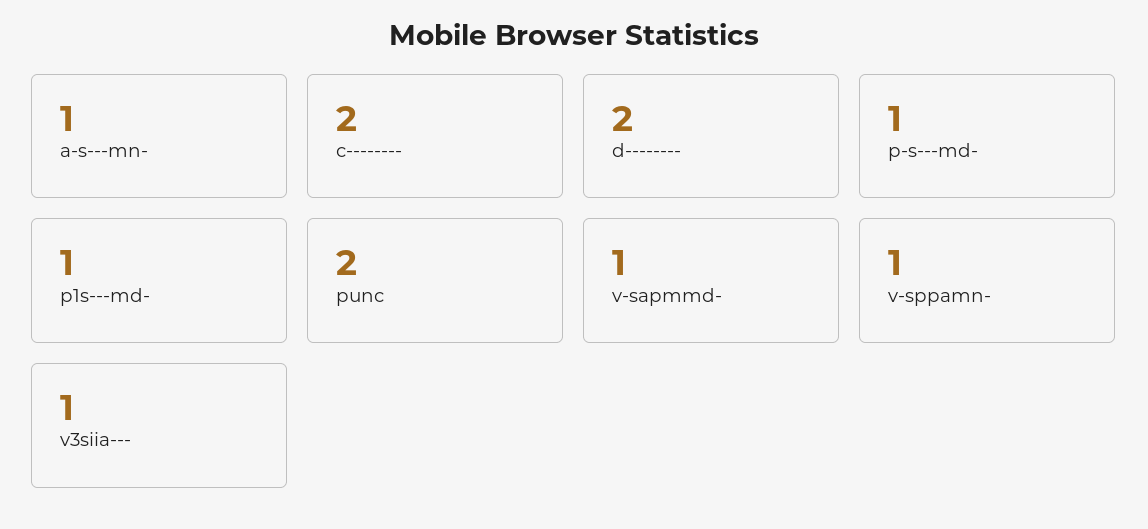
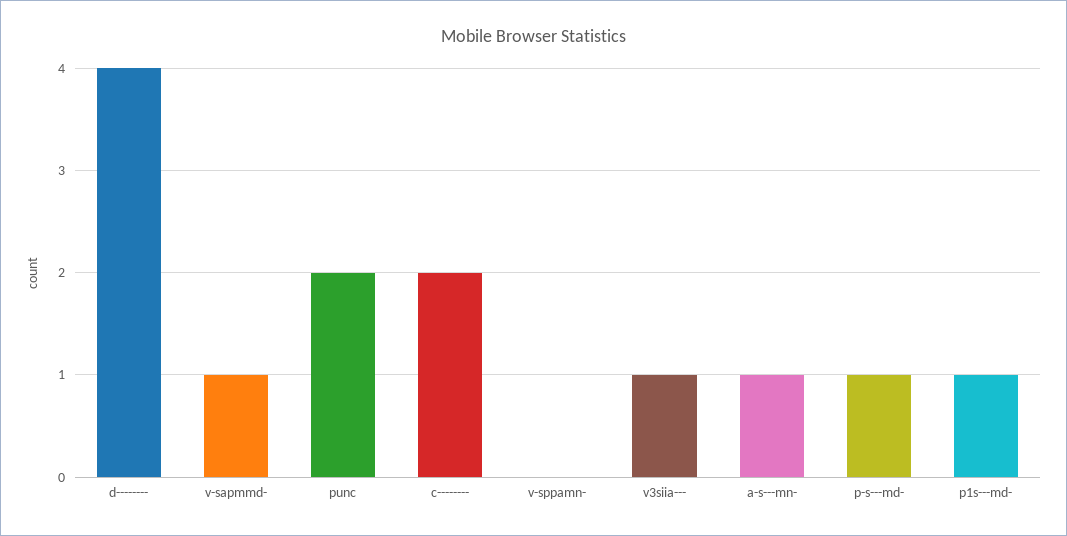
  {
    "a-s---mn-": 1,
    "c--------": 2,
-   "d--------": 2,
+   "d--------": 4,
    "p-s---md-": 1,
    "p1s---md-": 1,
    "punc": 2,
    "v-sapmmd-": 1,
-   "v-sppamn-": 1,
+   "v-sppamn-": 0,
    "v3siia---": 1
  }

